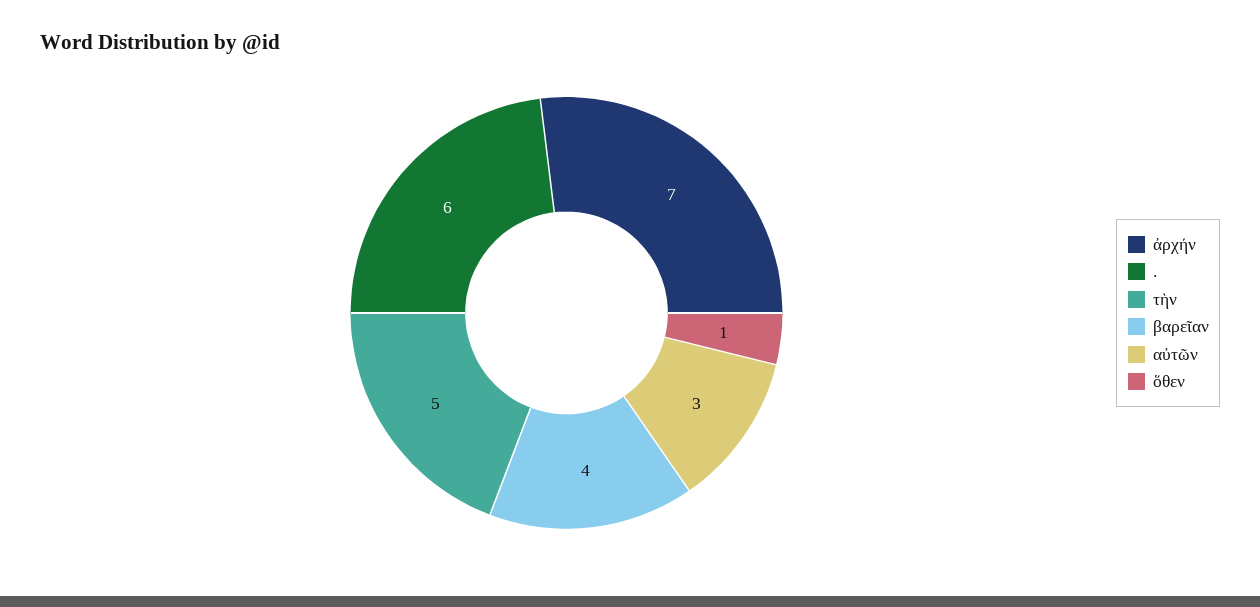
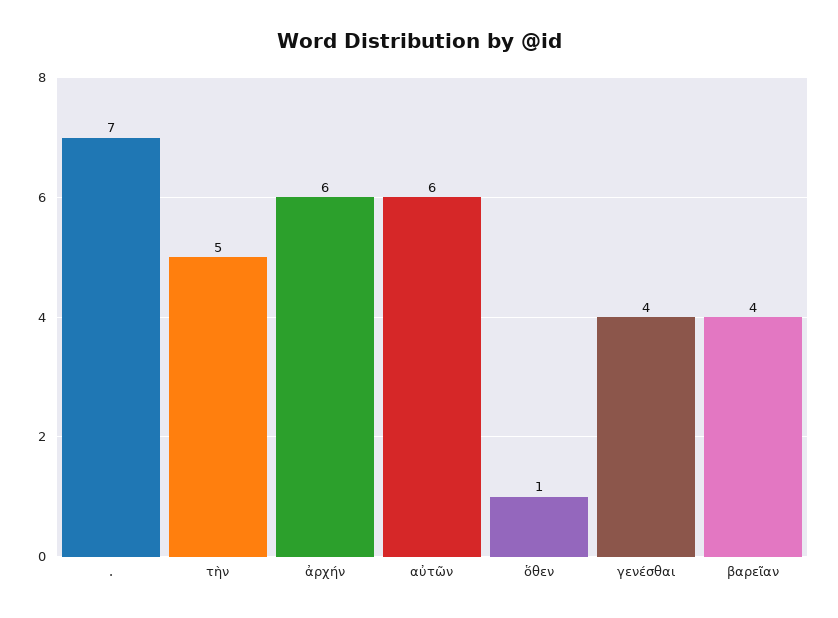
  {
-   "ἀρχήν": 7,
+   "ἀρχήν": 6,
-   ".": 6,
+   ".": 7,
    "τὴν": 5,
    "βαρεῖαν": 4,
-   "αὐτῶν": 3,
+   "αὐτῶν": 6,
-   "ὅθεν": 1
+   "ὅθεν": 1,
+   "γενέσθαι": 4
  }

